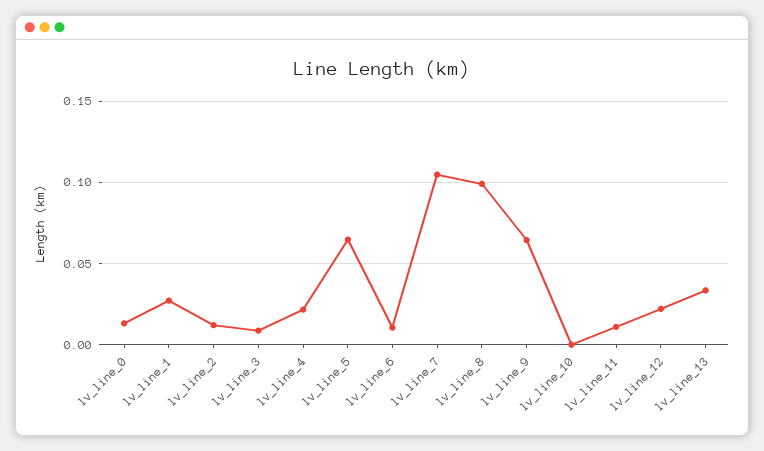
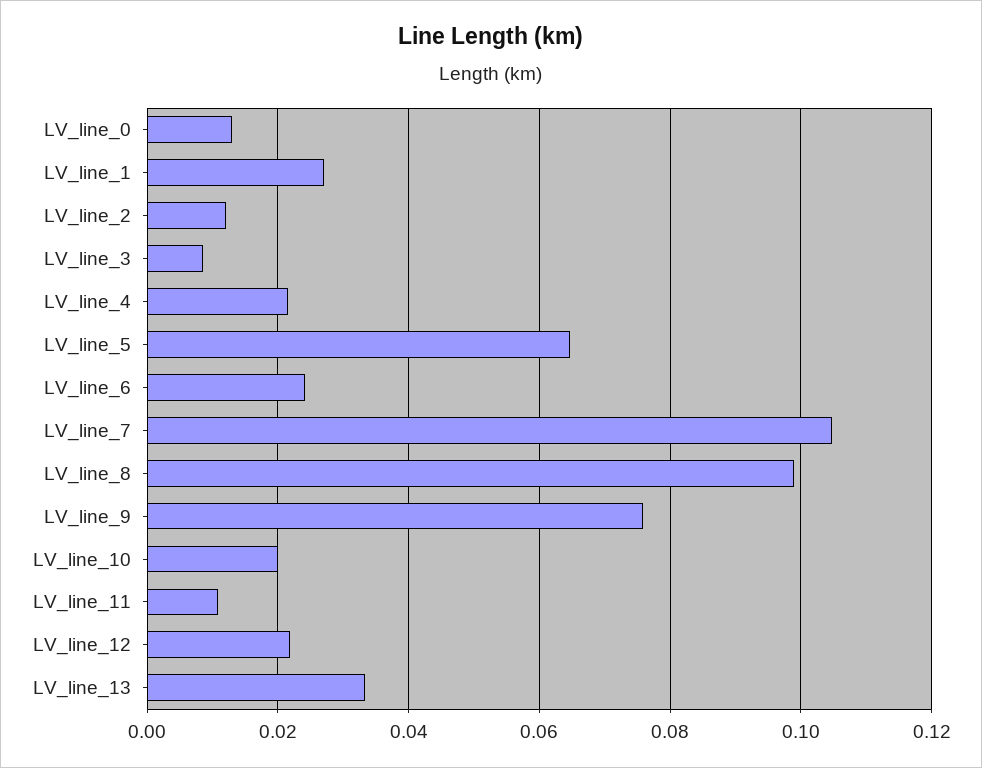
  {
    "lv_line_0": 0.014,
    "lv_line_1": 0.028,
    "lv_line_2": 0.012,
    "lv_line_3": 0.008,
    "lv_line_4": 0.022,
    "lv_line_5": 0.064,
-   "lv_line_6": 0.01,
+   "lv_line_6": 0.024,
    "lv_line_7": 0.104,
    "lv_line_8": 0.1,
-   "lv_line_9": 0.065,
+   "lv_line_9": 0.076,
-   "lv_line_10": 0,
+   "lv_line_10": 0.02,
    "lv_line_11": 0.01,
    "lv_line_12": 0.022,
    "lv_line_13": 0.034
  }

